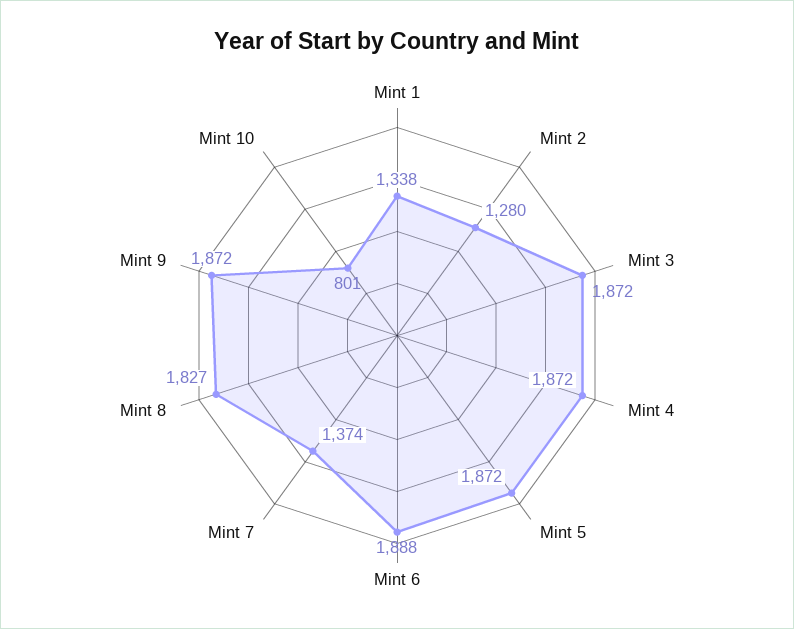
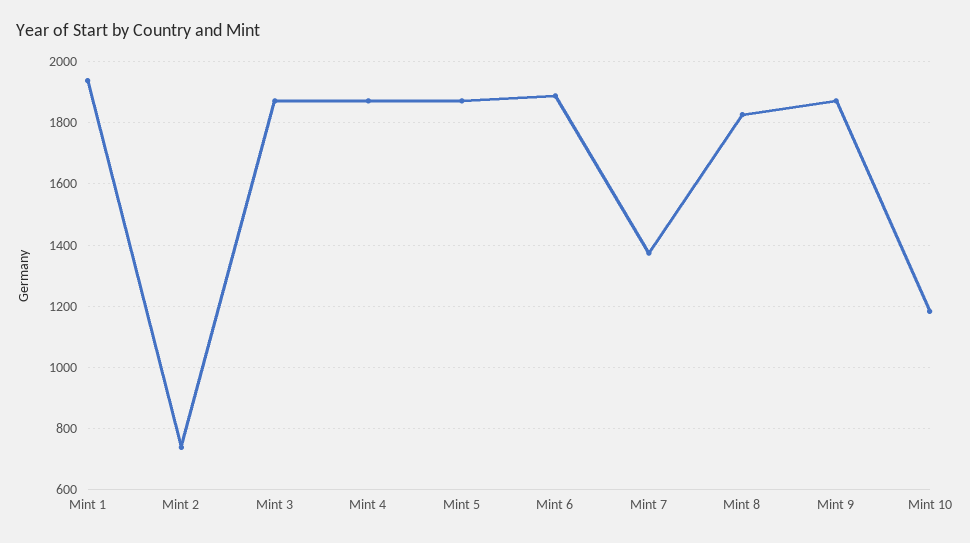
  {
-   "Mint 1": 1338,
+   "Mint 1": 1940,
-   "Mint 2": 1280,
+   "Mint 2": 740,
    "Mint 3": 1872,
    "Mint 4": 1872,
    "Mint 5": 1872,
    "Mint 6": 1888,
    "Mint 7": 1374,
    "Mint 8": 1827,
    "Mint 9": 1872,
-   "Mint 10": 801
+   "Mint 10": 1180
  }

